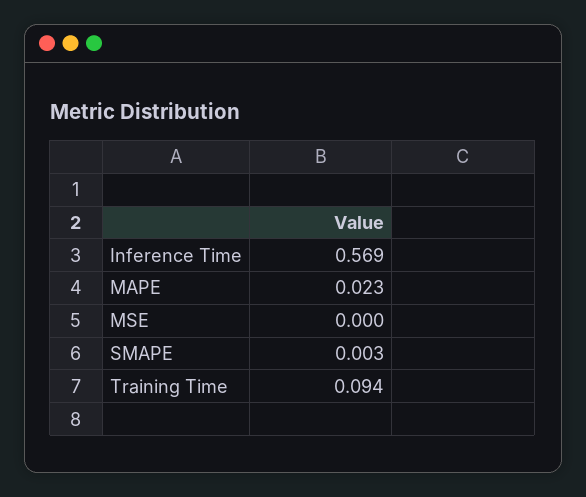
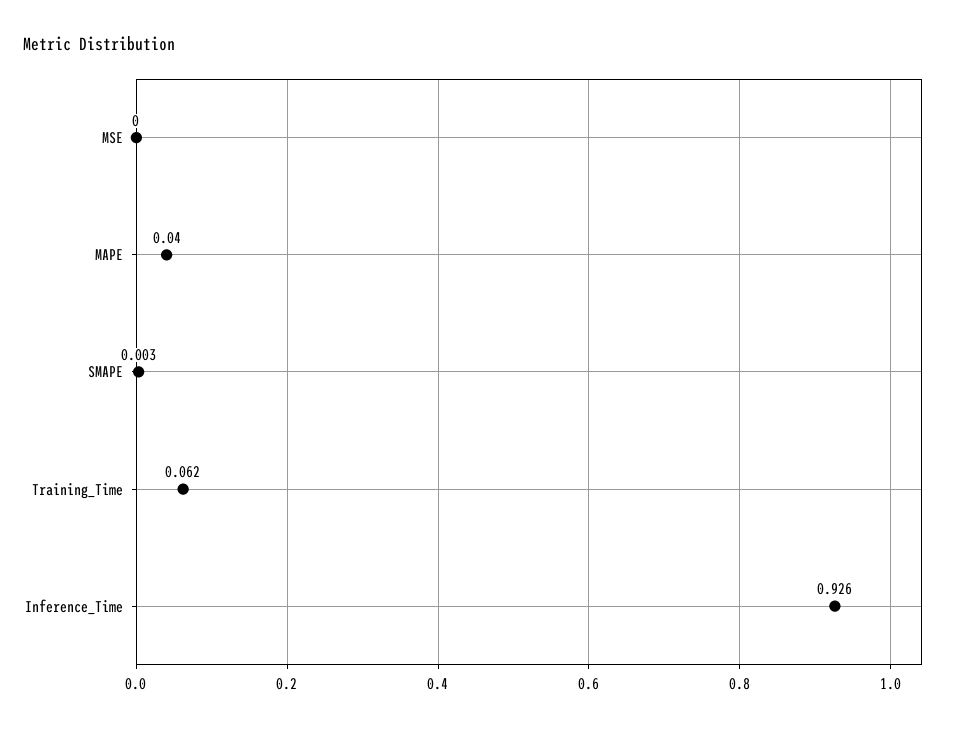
  {
-   "Inference Time": 0.569,
+   "Inference Time": 0.926,
-   "MAPE": 0.023,
+   "MAPE": 0.04,
    "MSE": 0,
    "SMAPE": 0.003,
-   "Training Time": 0.094
+   "Training Time": 0.062
  }

